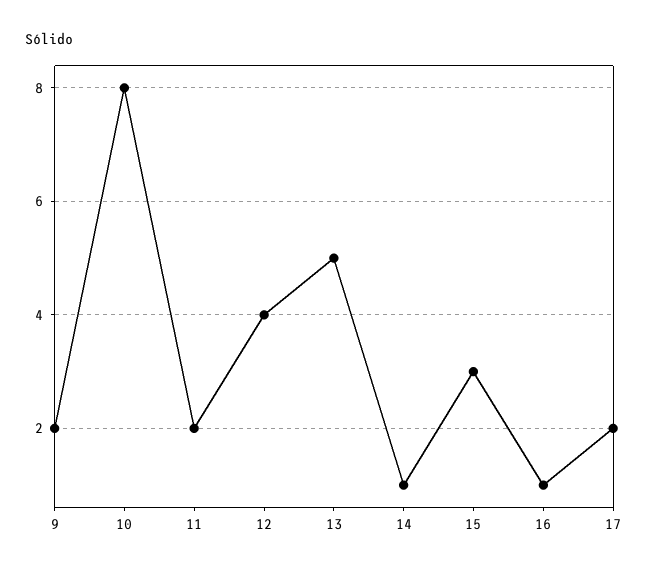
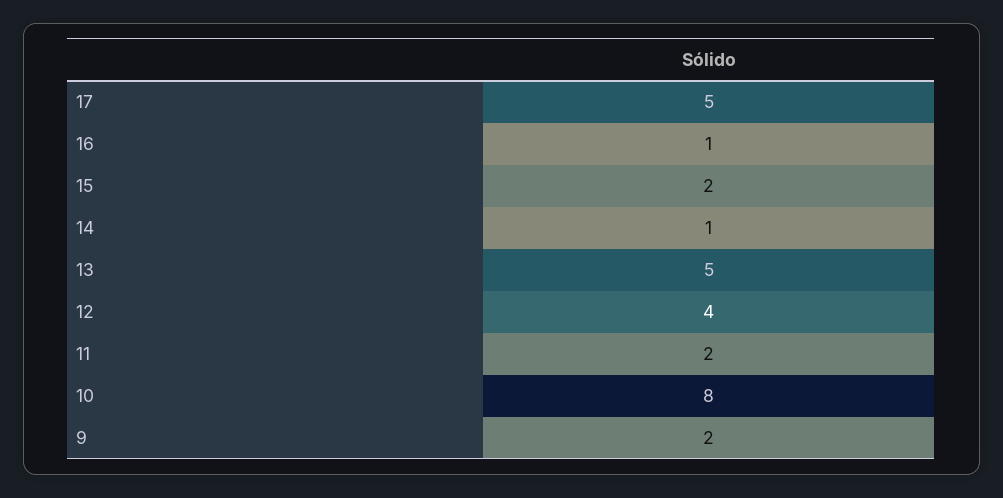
  {
    "9": 2,
    "10": 8,
    "11": 2,
    "12": 4,
    "13": 5,
    "14": 1,
-   "15": 3,
+   "15": 2,
    "16": 1,
-   "17": 2
+   "17": 5
  }

